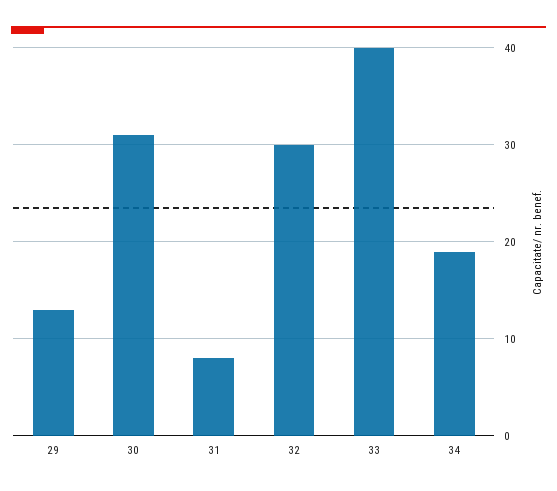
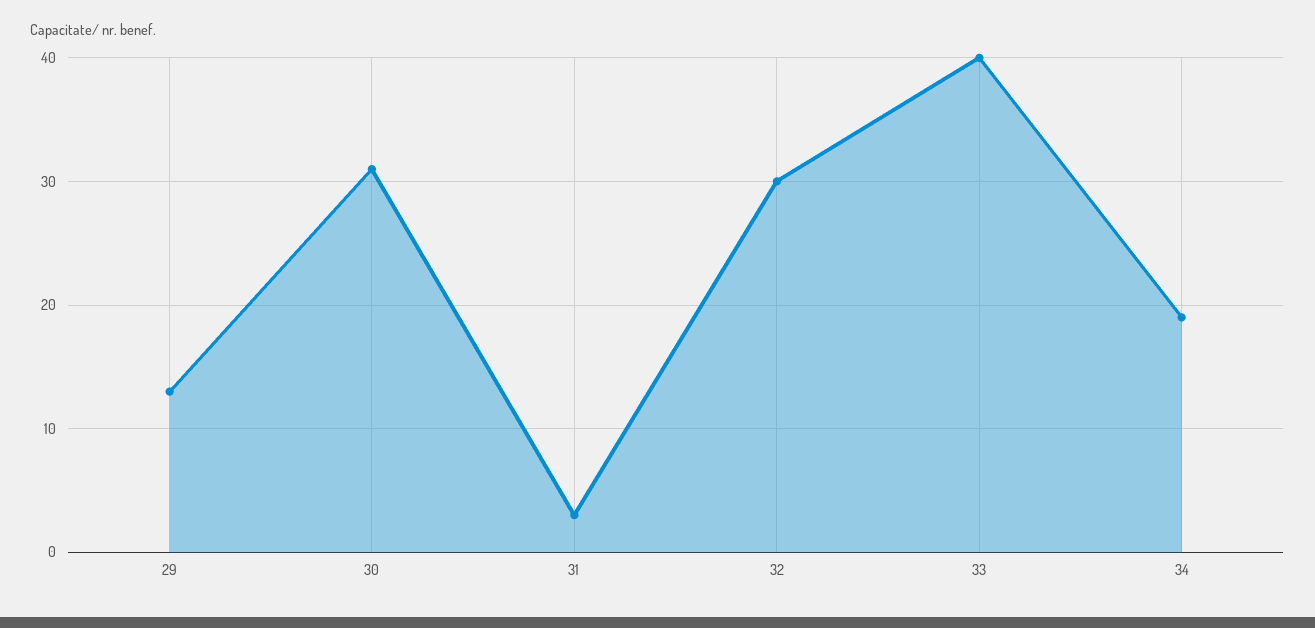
  {
    "29": 13,
    "30": 31,
-   "31": 8,
+   "31": 3,
    "32": 30,
    "33": 40,
    "34": 19
  }

